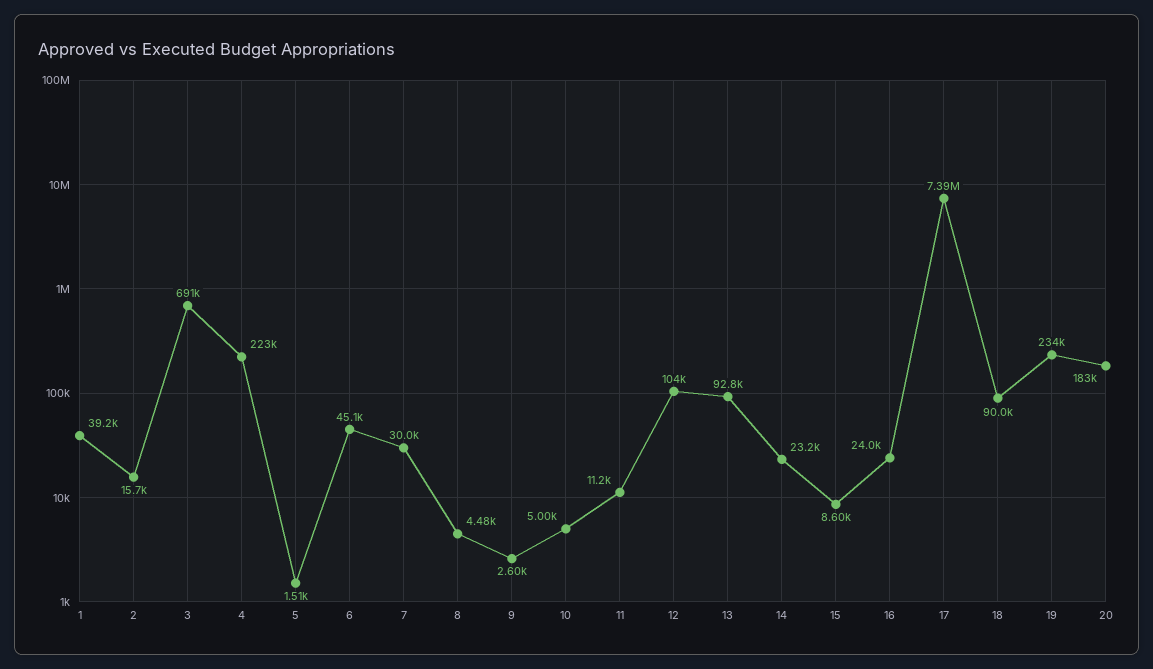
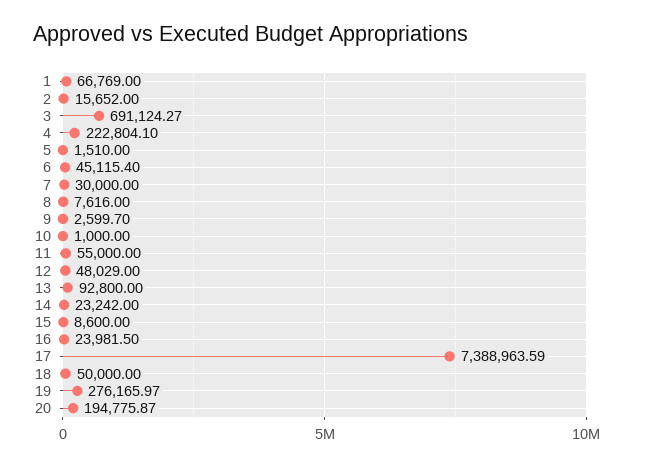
  {
-   "1": 39200,
+   "1": 66769,
    "2": 15652,
    "3": 691124.27,
    "4": 222804.1,
    "5": 1510,
    "6": 45115.4,
    "7": 30000,
-   "8": 4480,
+   "8": 7616,
    "9": 2599.7,
-   "10": 5000,
+   "10": 1000,
-   "11": 11200,
+   "11": 55000,
-   "12": 104000,
+   "12": 48029,
    "13": 92800,
    "14": 23242,
    "15": 8600,
    "16": 23981.5,
    "17": 7388963.59,
-   "18": 90000,
+   "18": 50000,
-   "19": 234000,
+   "19": 276165.97,
-   "20": 183000
+   "20": 194775.87
  }

